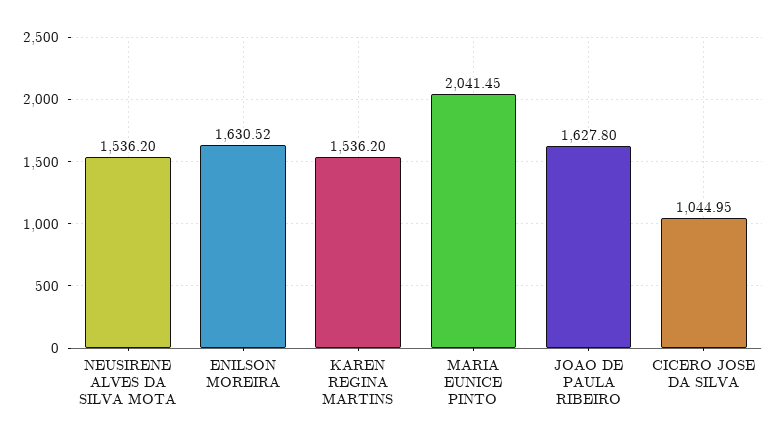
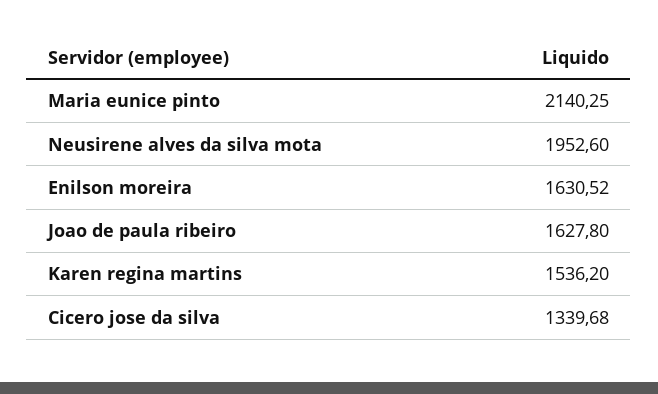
  {
-   "NEUSIRENE ALVES DA SILVA MOTA": 1536.2,
+   "NEUSIRENE ALVES DA SILVA MOTA": 1952.6,
    "ENILSON MOREIRA": 1630.52,
    "KAREN REGINA MARTINS": 1536.2,
-   "MARIA EUNICE PINTO": 2041.45,
+   "MARIA EUNICE PINTO": 2140.25,
    "JOAO DE PAULA RIBEIRO": 1627.8,
-   "CICERO JOSE DA SILVA": 1044.95
+   "CICERO JOSE DA SILVA": 1339.68
  }

